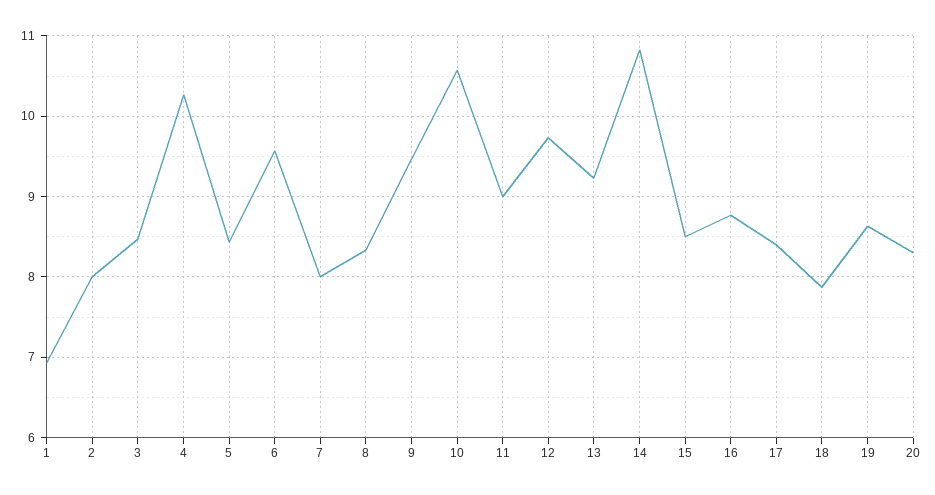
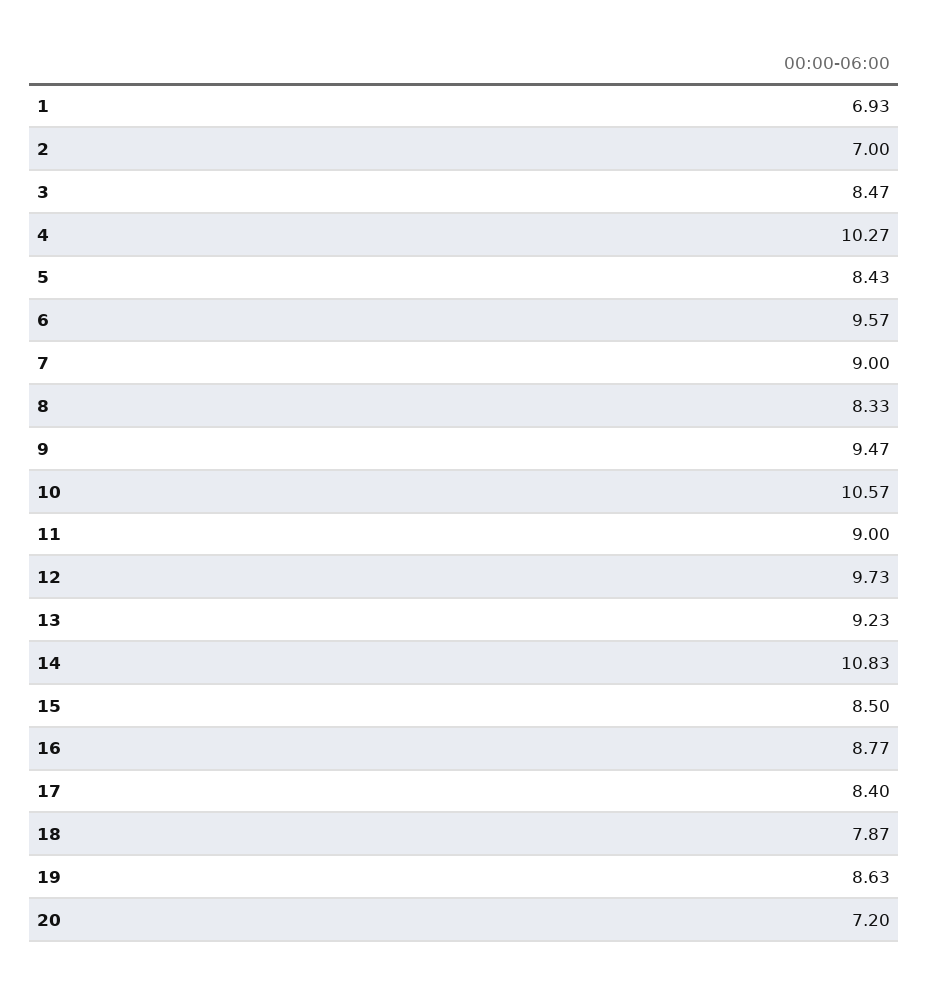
  {
    "1": 6.93,
-   "2": 8,
+   "2": 7,
    "3": 8.47,
    "4": 10.27,
    "5": 8.43,
    "6": 9.57,
-   "7": 8,
+   "7": 9,
    "8": 8.33,
    "9": 9.47,
    "10": 10.57,
    "11": 9,
    "12": 9.73,
    "13": 9.23,
    "14": 10.83,
    "15": 8.5,
    "16": 8.77,
    "17": 8.4,
    "18": 7.87,
    "19": 8.63,
-   "20": 8.3
+   "20": 7.2
  }

